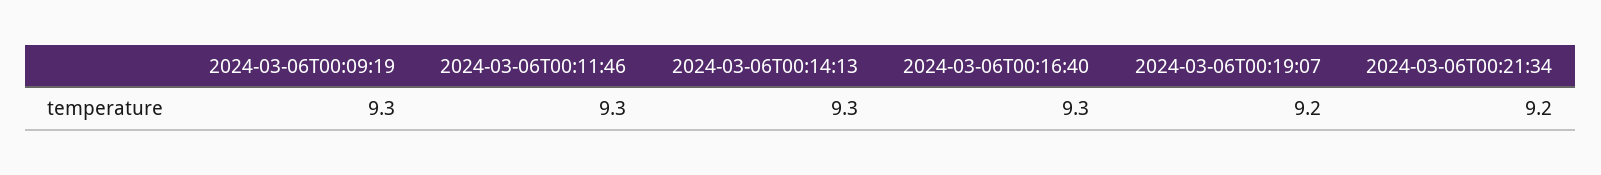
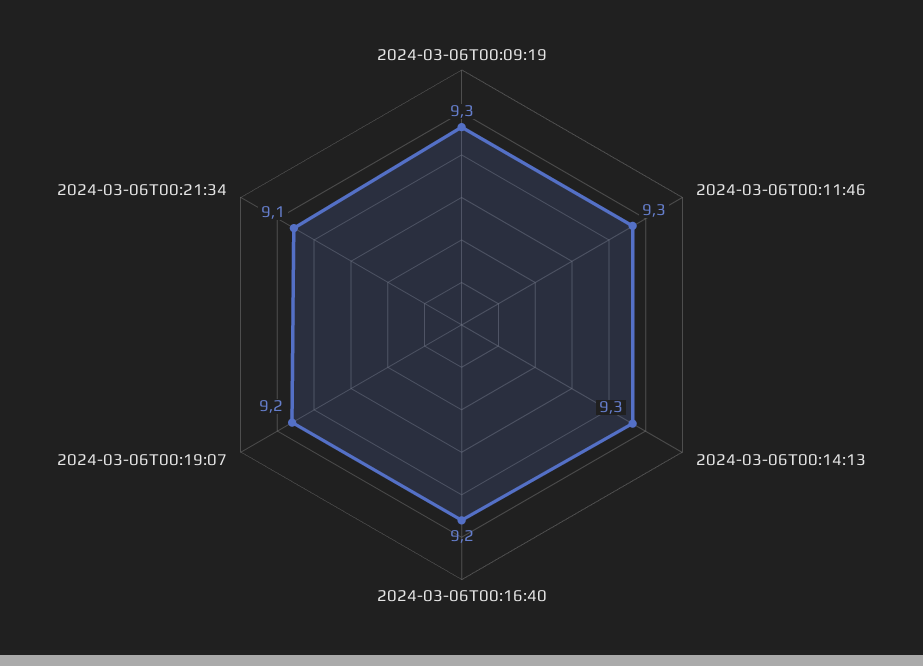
  {
    "2024-03-06T00:09:19": 9.3,
    "2024-03-06T00:11:46": 9.3,
    "2024-03-06T00:14:13": 9.3,
-   "2024-03-06T00:16:40": 9.3,
+   "2024-03-06T00:16:40": 9.2,
    "2024-03-06T00:19:07": 9.2,
-   "2024-03-06T00:21:34": 9.2
+   "2024-03-06T00:21:34": 9.1
  }

